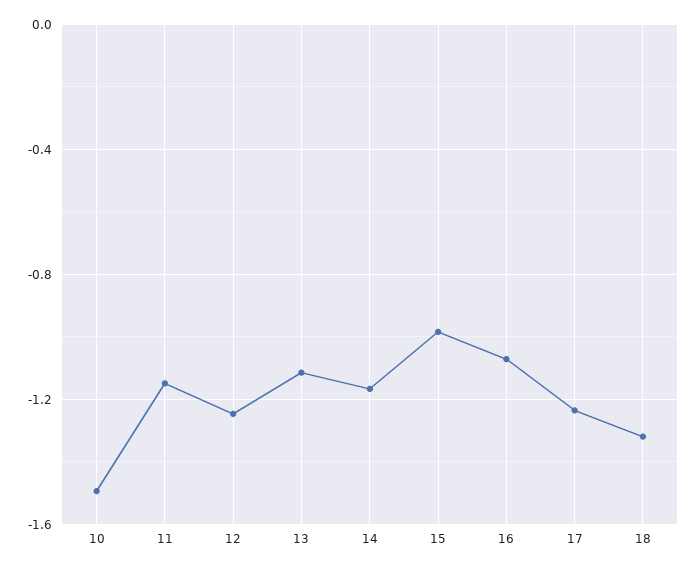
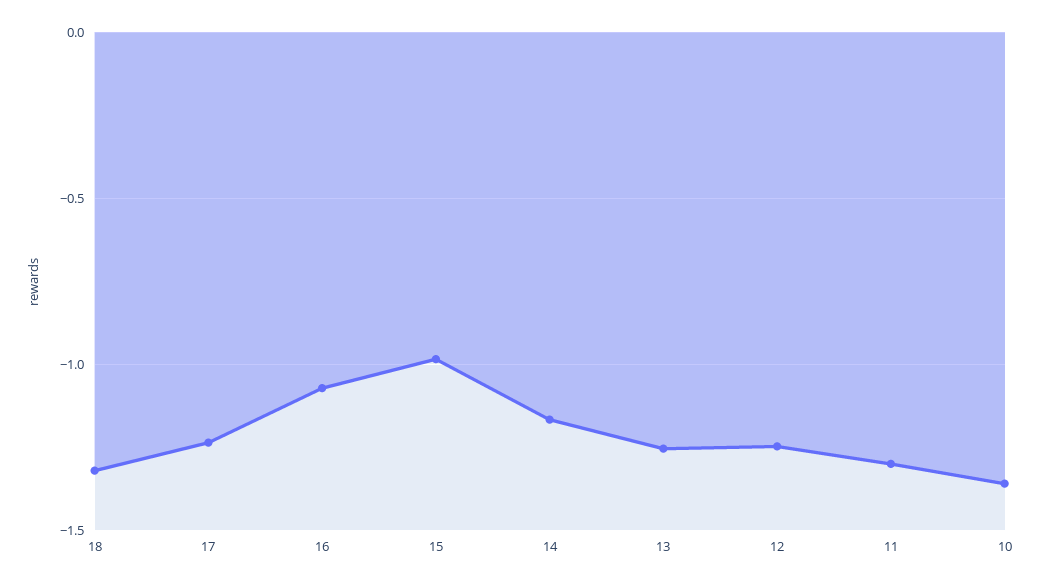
  {
-   "10": -1.5,
+   "10": -1.35,
-   "11": -1.15,
+   "11": -1.3,
    "12": -1.25,
-   "13": -1.1,
+   "13": -1.25,
    "14": -1.15,
    "15": -1,
    "16": -1.05,
    "17": -1.25,
    "18": -1.3
  }

